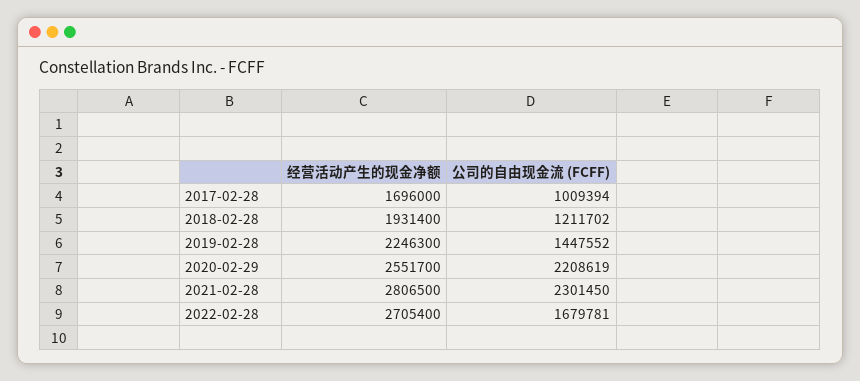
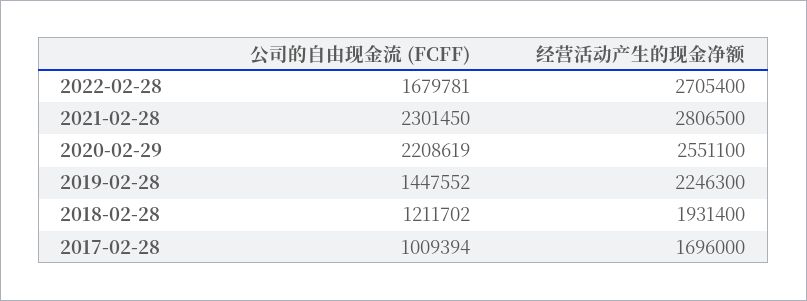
  {
    "经营活动产生的现金净额": {
      "2017-02-28": 1696000,
      "2018-02-28": 1931400,
      "2019-02-28": 2246300,
-     "2020-02-29": 2551700,
+     "2020-02-29": 2551100,
      "2021-02-28": 2806500,
      "2022-02-28": 2705400
    },
    "公司的自由现金流 (FCFF)": {
      "2017-02-28": 1009394,
      "2018-02-28": 1211702,
      "2019-02-28": 1447552,
      "2020-02-29": 2208619,
      "2021-02-28": 2301450,
      "2022-02-28": 1679781
    }
  }

